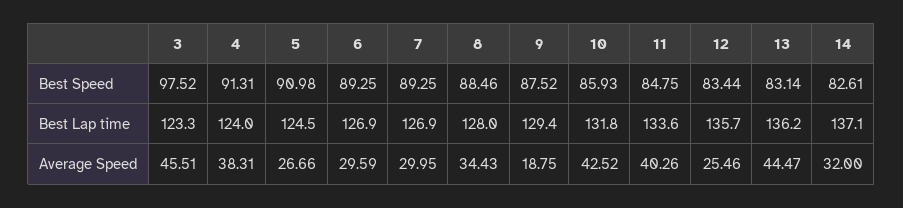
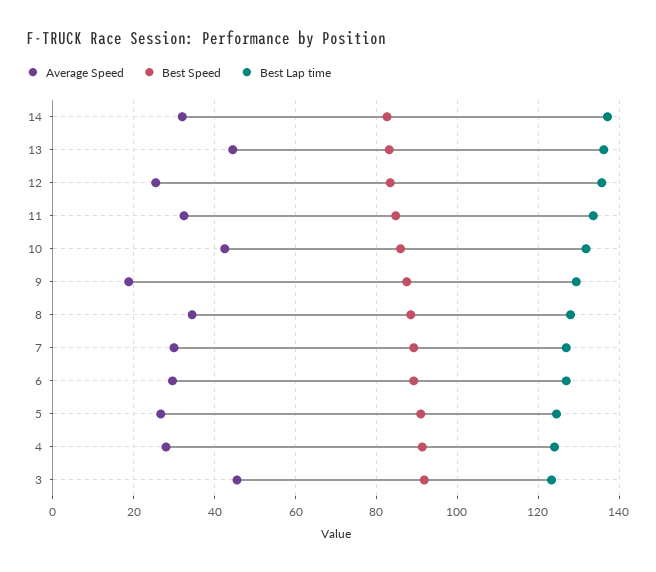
  {
    "Best Speed": {
-     "3": 97.52,
+     "3": 92,
      "4": 91.31,
      "5": 90.98,
      "6": 89.25,
      "7": 89.25,
      "8": 88.46,
      "9": 87.52,
      "10": 85.93,
      "11": 84.75,
      "12": 83.44,
      "13": 83.14,
      "14": 82.61
    },
    "Best Lap time": {
      "3": 123.3,
      "4": 124,
      "5": 124.5,
      "6": 126.9,
      "7": 126.9,
      "8": 128,
      "9": 129.4,
      "10": 131.8,
      "11": 133.6,
      "12": 135.7,
      "13": 136.2,
      "14": 137.1
    },
    "Average Speed": {
      "3": 45.51,
-     "4": 38.31,
+     "4": 28,
      "5": 26.66,
      "6": 29.59,
      "7": 29.95,
      "8": 34.43,
      "9": 18.75,
      "10": 42.52,
-     "11": 40.26,
+     "11": 32,
      "12": 25.46,
      "13": 44.47,
      "14": 32
    }
  }

